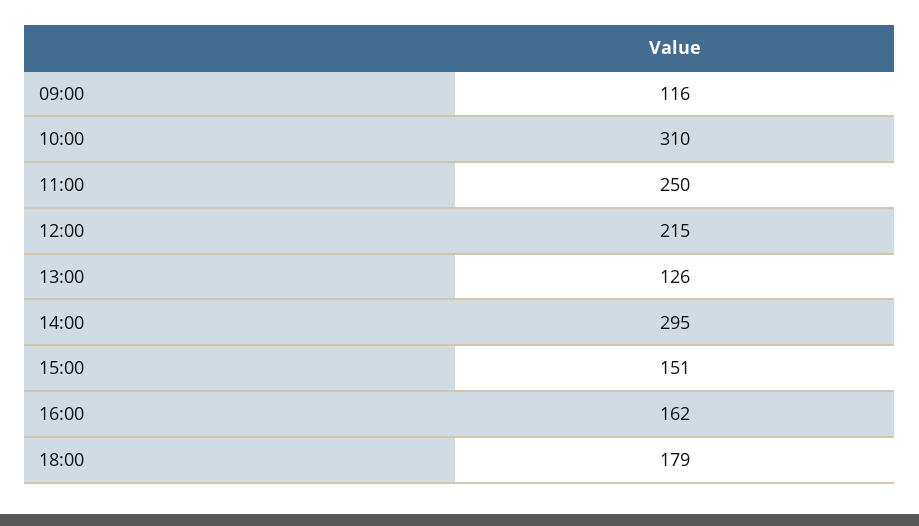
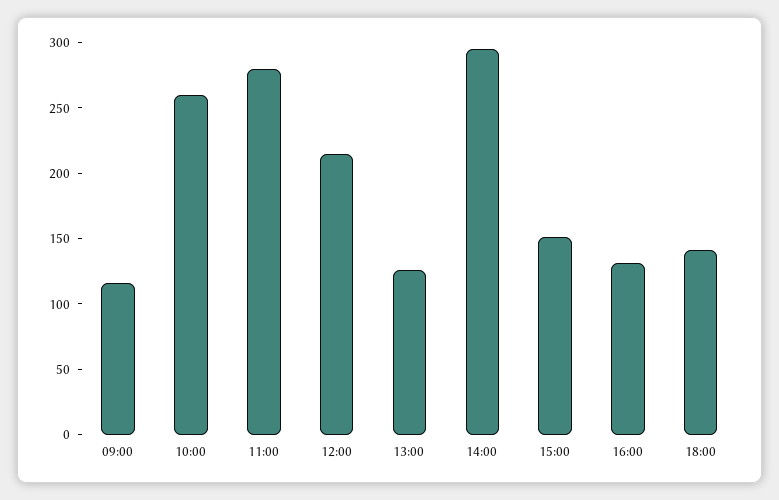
  {
    "09:00": 116,
-   "10:00": 310,
+   "10:00": 260,
-   "11:00": 250,
+   "11:00": 280,
    "12:00": 215,
    "13:00": 126,
    "14:00": 295,
    "15:00": 151,
-   "16:00": 162,
+   "16:00": 130,
-   "18:00": 179
+   "18:00": 140
  }

